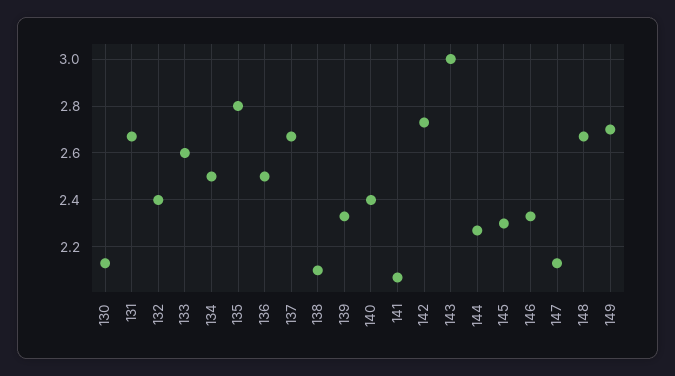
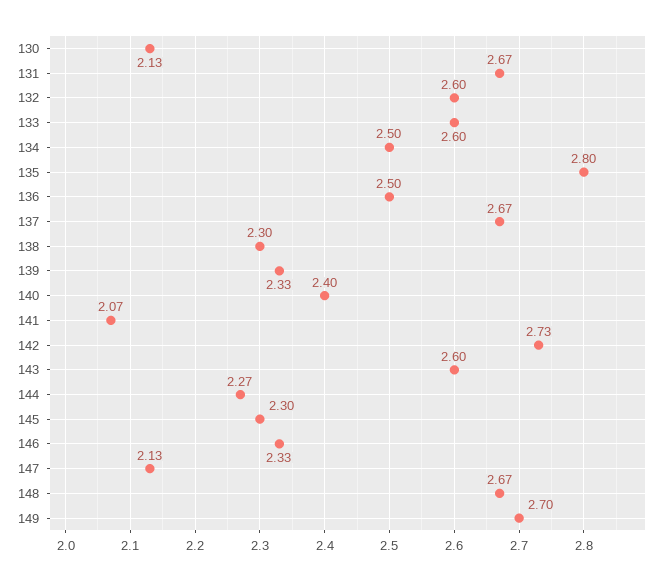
  {
    "130": 2.13,
    "131": 2.67,
-   "132": 2.4,
+   "132": 2.6,
    "133": 2.6,
    "134": 2.5,
    "135": 2.8,
    "136": 2.5,
    "137": 2.67,
-   "138": 2.1,
+   "138": 2.3,
    "139": 2.33,
    "140": 2.4,
    "141": 2.07,
    "142": 2.73,
-   "143": 3,
+   "143": 2.6,
    "144": 2.27,
    "145": 2.3,
    "146": 2.33,
    "147": 2.13,
    "148": 2.67,
    "149": 2.7
  }

